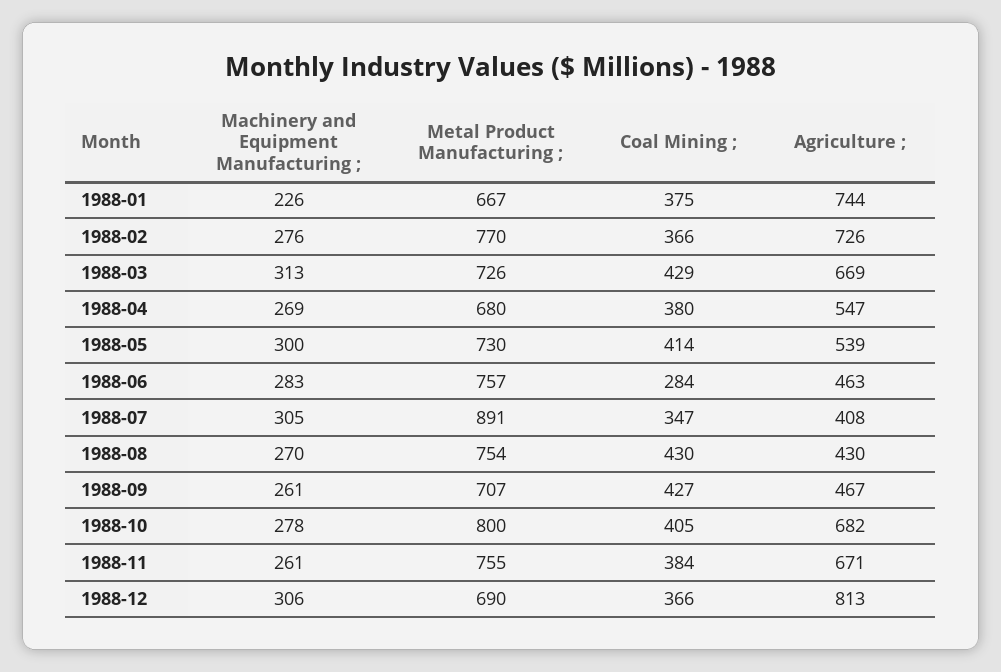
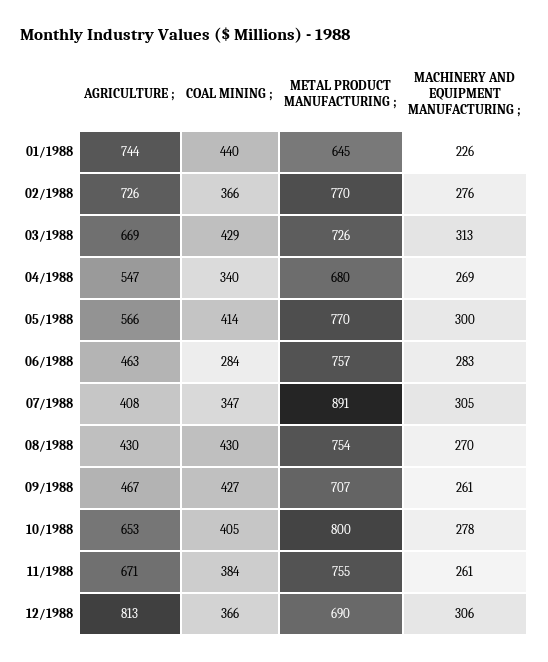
  {
    "Machinery and Equipment Manufacturing ;": {
      "1988-01": 226,
      "1988-02": 276,
      "1988-03": 313,
      "1988-04": 269,
      "1988-05": 300,
      "1988-06": 283,
      "1988-07": 305,
      "1988-08": 270,
      "1988-09": 261,
      "1988-10": 278,
      "1988-11": 261,
      "1988-12": 306
    },
    "Metal Product Manufacturing ;": {
-     "1988-01": 667,
+     "1988-01": 645,
      "1988-02": 770,
      "1988-03": 726,
      "1988-04": 680,
-     "1988-05": 730,
+     "1988-05": 770,
      "1988-06": 757,
      "1988-07": 891,
      "1988-08": 754,
      "1988-09": 707,
      "1988-10": 800,
      "1988-11": 755,
      "1988-12": 690
    },
    "Coal Mining ;": {
-     "1988-01": 375,
+     "1988-01": 440,
      "1988-02": 366,
      "1988-03": 429,
-     "1988-04": 380,
+     "1988-04": 340,
      "1988-05": 414,
      "1988-06": 284,
      "1988-07": 347,
      "1988-08": 430,
      "1988-09": 427,
      "1988-10": 405,
      "1988-11": 384,
      "1988-12": 366
    },
    "Agriculture ;": {
      "1988-01": 744,
      "1988-02": 726,
      "1988-03": 669,
      "1988-04": 547,
-     "1988-05": 539,
+     "1988-05": 566,
      "1988-06": 463,
      "1988-07": 408,
      "1988-08": 430,
      "1988-09": 467,
-     "1988-10": 682,
+     "1988-10": 653,
      "1988-11": 671,
      "1988-12": 813
    }
  }

